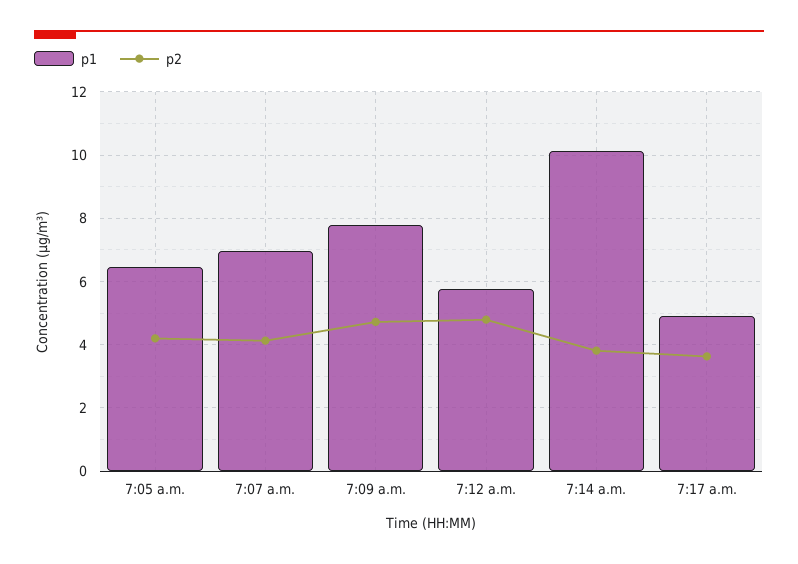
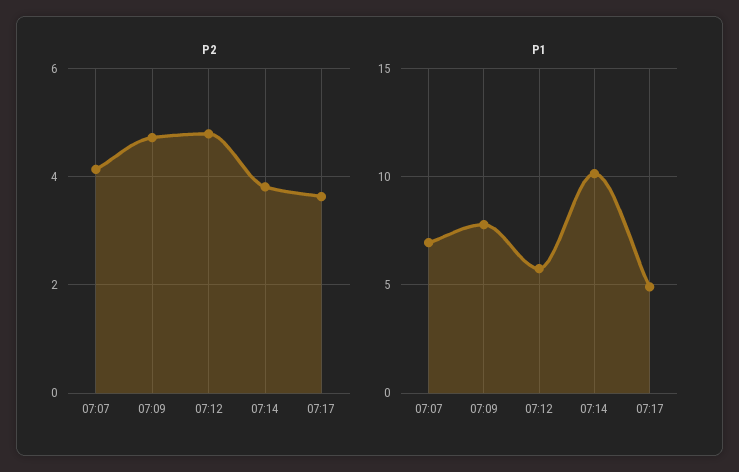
  {
    "p1": {
-     "7:05 a.m.": 6.4,
      "7:07 a.m.": 7,
      "7:09 a.m.": 7.8,
      "7:12 a.m.": 5.8,
      "7:14 a.m.": 10.2,
      "7:17 a.m.": 5
    },
    "p2": {
-     "7:05 a.m.": 4.2,
      "7:07 a.m.": 4.2,
      "7:09 a.m.": 4.8,
      "7:12 a.m.": 4.8,
      "7:14 a.m.": 3.8,
      "7:17 a.m.": 3.6
    }
  }

